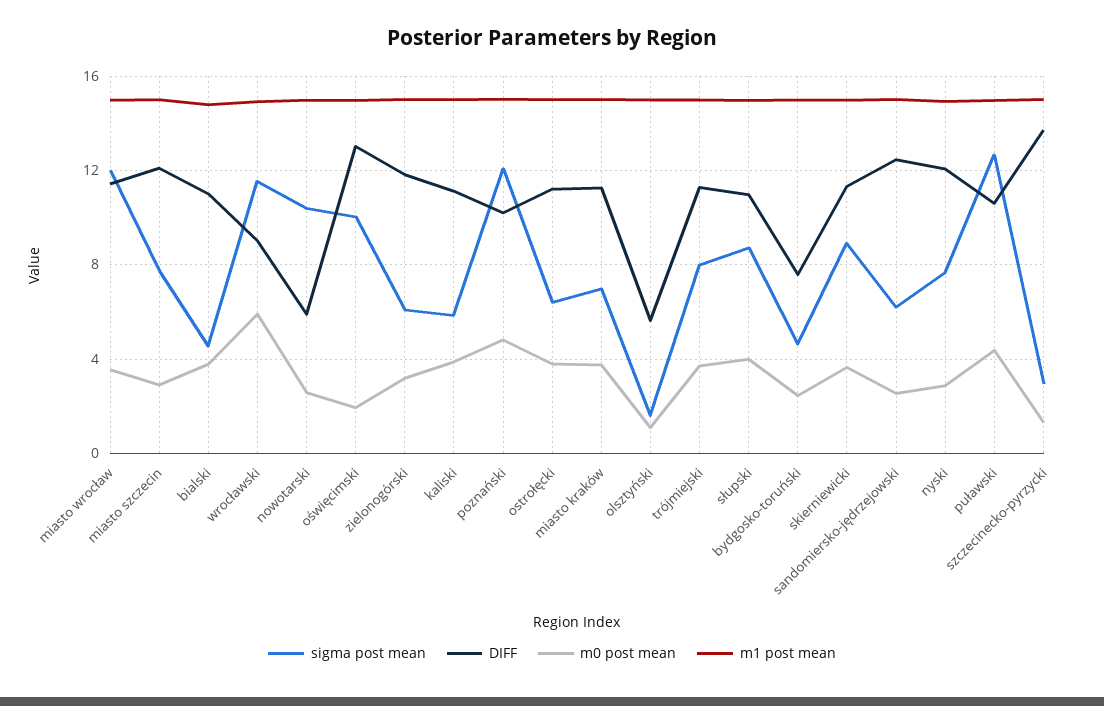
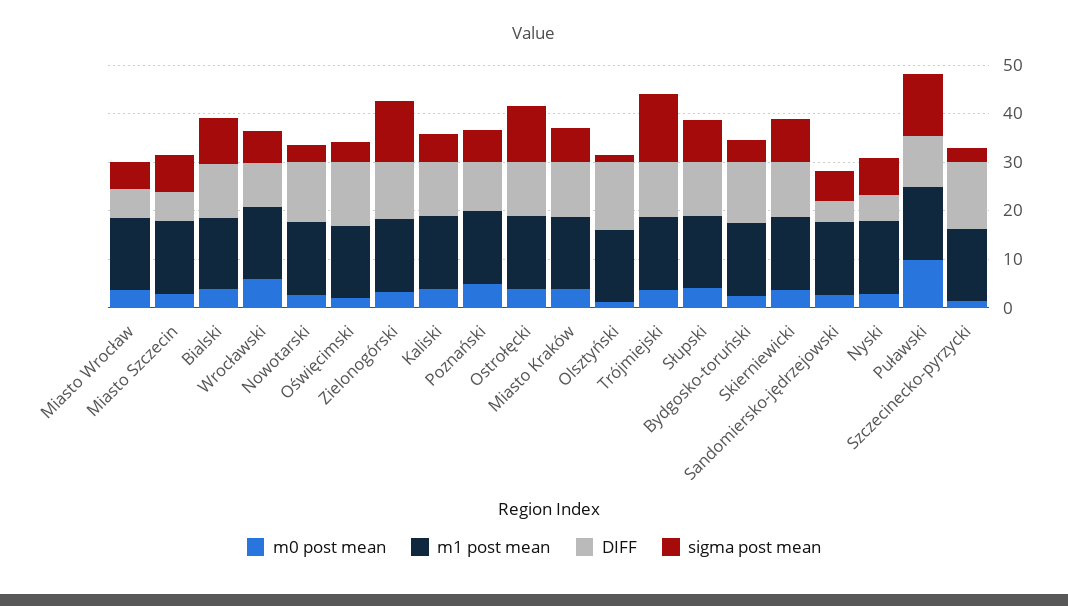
  {
    "sigma post mean": {
-     "miasto wrocław": 12,
+     "miasto wrocław": 6,
      "miasto szczecin": 8,
-     "bialski": 4.5,
+     "bialski": 10,
-     "wrocławski": 11.5,
+     "wrocławski": 6,
-     "nowotarski": 10.5,
+     "nowotarski": 4,
-     "oświęcimski": 10,
+     "oświęcimski": 4,
-     "zielonogórski": 6,
+     "zielonogórski": 12,
      "kaliski": 6,
-     "poznański": 12,
+     "poznański": 6,
-     "ostrołęcki": 6.5,
+     "ostrołęcki": 12,
      "miasto kraków": 7,
      "olsztyński": 1.5,
-     "trójmiejski": 8,
+     "trójmiejski": 14,
      "słupski": 8.5,
      "bydgosko-toruński": 4.5,
      "skierniewicki": 9,
      "sandomiersko-jędrzejowski": 6,
      "nyski": 7.5,
      "puławski": 12.5,
      "szczecinecko-pyrzycki": 3
    },
    "DIFF": {
-     "miasto wrocław": 11.5,
+     "miasto wrocław": 6,
-     "miasto szczecin": 12,
+     "miasto szczecin": 6,
      "bialski": 11,
      "wrocławski": 9,
-     "nowotarski": 6,
+     "nowotarski": 12,
      "oświęcimski": 13,
      "zielonogórski": 12,
      "kaliski": 11,
      "poznański": 10,
      "ostrołęcki": 11,
      "miasto kraków": 11.5,
-     "olsztyński": 5.5,
+     "olsztyński": 14,
      "trójmiejski": 11.5,
      "słupski": 11,
-     "bydgosko-toruński": 7.5,
+     "bydgosko-toruński": 12,
      "skierniewicki": 11.5,
-     "sandomiersko-jędrzejowski": 12.5,
+     "sandomiersko-jędrzejowski": 4,
-     "nyski": 12,
+     "nyski": 6,
      "puławski": 10.5,
      "szczecinecko-pyrzycki": 13.5
    },
    "m0 post mean": {
      "miasto wrocław": 3.5,
      "miasto szczecin": 3,
      "bialski": 4,
      "wrocławski": 6,
      "nowotarski": 2.5,
      "oświęcimski": 2,
      "zielonogórski": 3,
      "kaliski": 4,
      "poznański": 5,
      "ostrołęcki": 4,
      "miasto kraków": 4,
      "olsztyński": 1,
      "trójmiejski": 3.5,
      "słupski": 4,
      "bydgosko-toruński": 2.5,
      "skierniewicki": 3.5,
      "sandomiersko-jędrzejowski": 2.5,
      "nyski": 3,
-     "puławski": 4.5,
+     "puławski": 10,
      "szczecinecko-pyrzycki": 1.5
    },
    "m1 post mean": {
      "miasto wrocław": 15,
      "miasto szczecin": 15,
      "bialski": 15,
      "wrocławski": 15,
      "nowotarski": 15,
      "oświęcimski": 15,
      "zielonogórski": 15,
      "kaliski": 15,
      "poznański": 15,
      "ostrołęcki": 15,
      "miasto kraków": 15,
      "olsztyński": 15,
      "trójmiejski": 15,
      "słupski": 15,
      "bydgosko-toruński": 15,
      "skierniewicki": 15,
      "sandomiersko-jędrzejowski": 15,
      "nyski": 15,
      "puławski": 15,
      "szczecinecko-pyrzycki": 15
    }
  }

